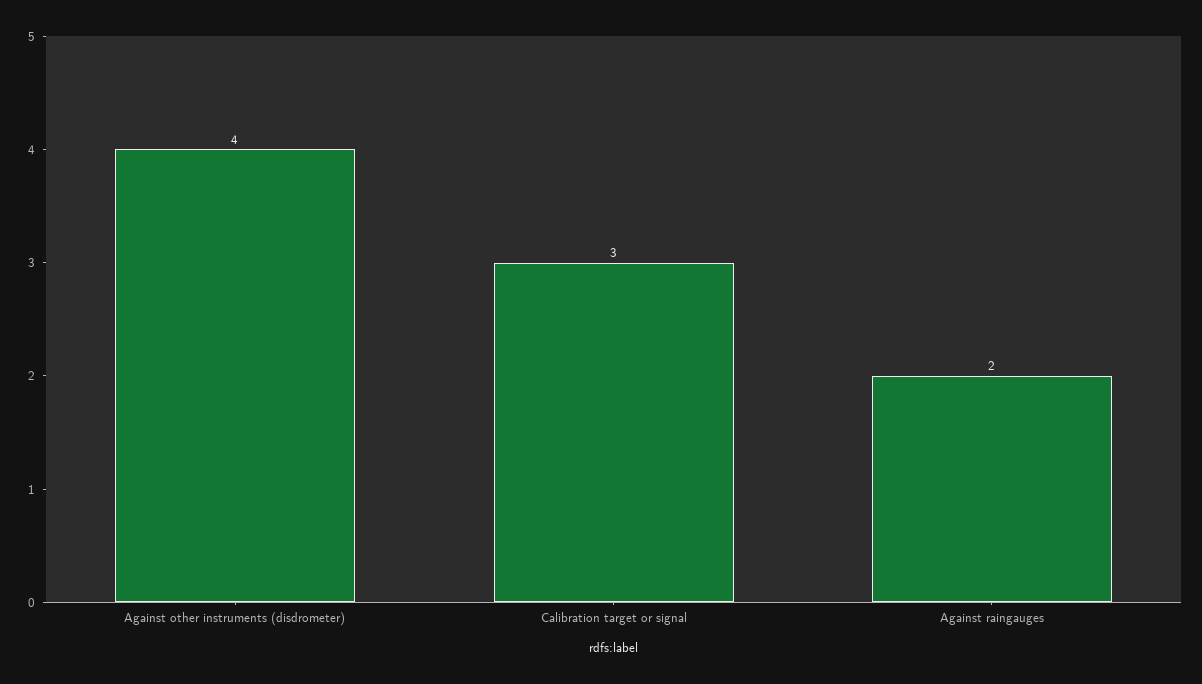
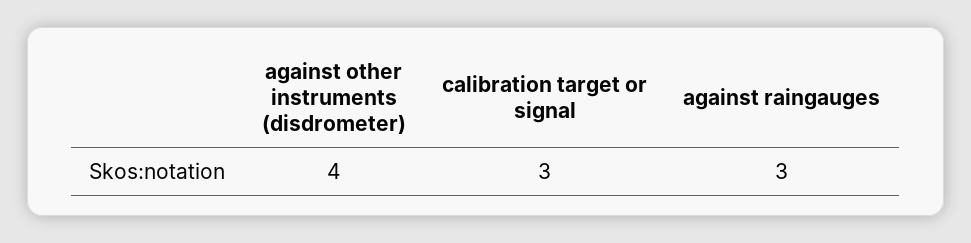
  {
    "Against other instruments (disdrometer)": 4,
    "Calibration target or signal": 3,
-   "Against raingauges": 2
+   "Against raingauges": 3
  }

